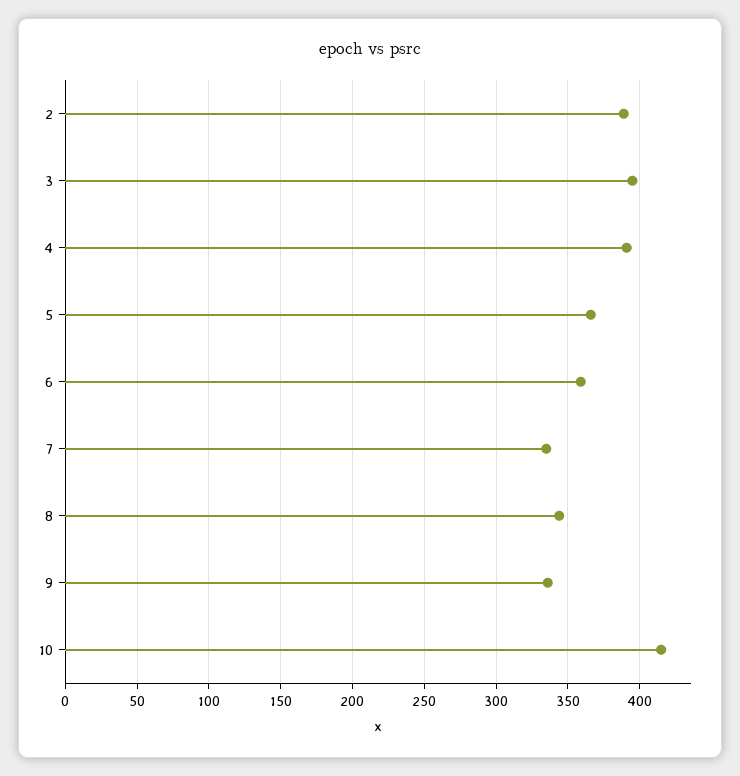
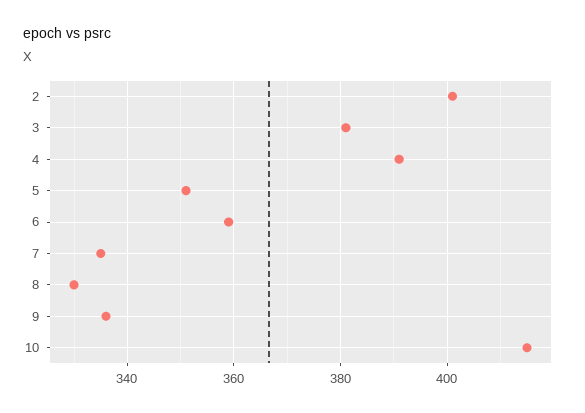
  {
-   "2": 390,
+   "2": 400,
-   "3": 395,
+   "3": 380,
    "4": 390,
-   "5": 365,
+   "5": 350,
    "6": 360,
    "7": 335,
-   "8": 345,
+   "8": 330,
    "9": 335,
    "10": 415
  }

